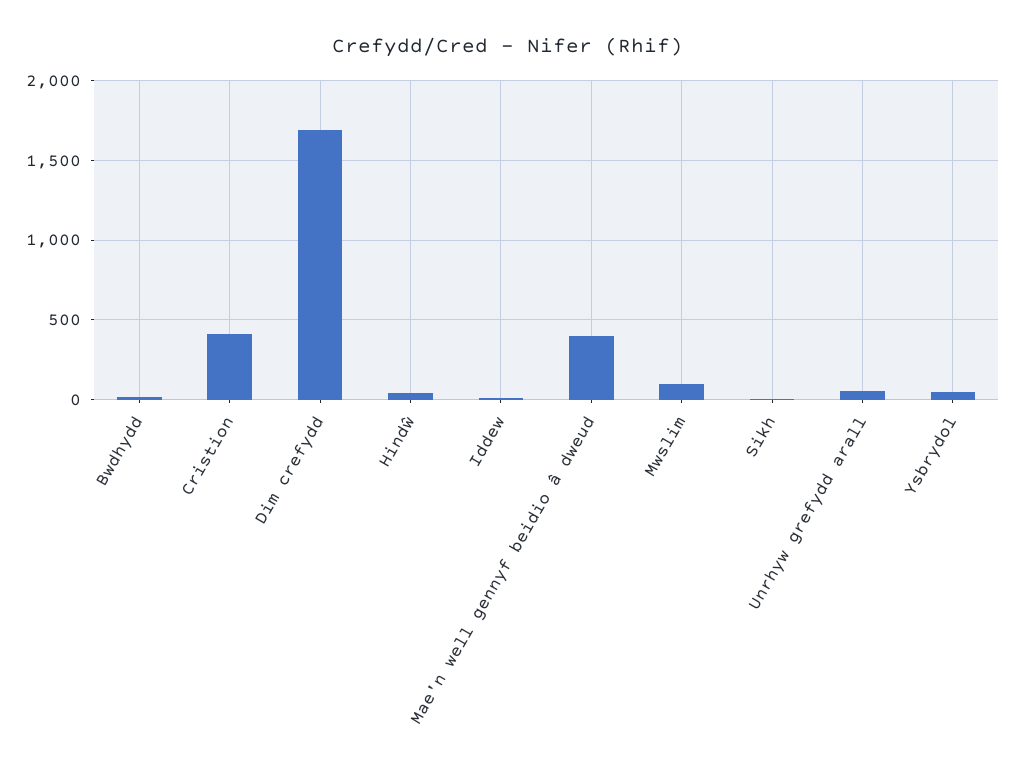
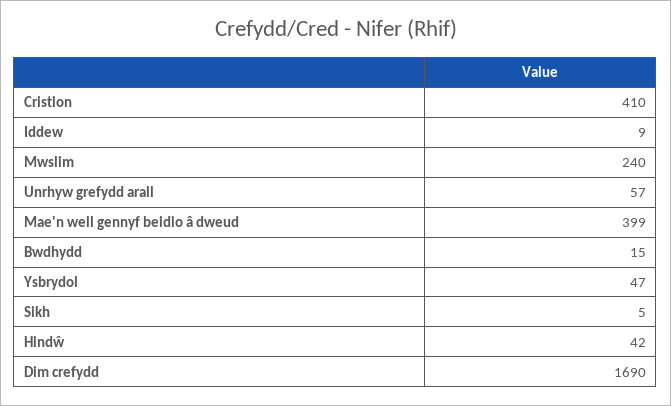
  {
    "Bwdhydd": 15,
    "Cristion": 410,
    "Dim crefydd": 1690,
    "Hindŵ": 42,
    "Iddew": 9,
    "Mae'n well gennyf beidio â dweud": 399,
-   "Mwslim": 100,
+   "Mwslim": 240,
    "Sikh": 5,
    "Unrhyw grefydd arall": 57,
    "Ysbrydol": 47
  }

